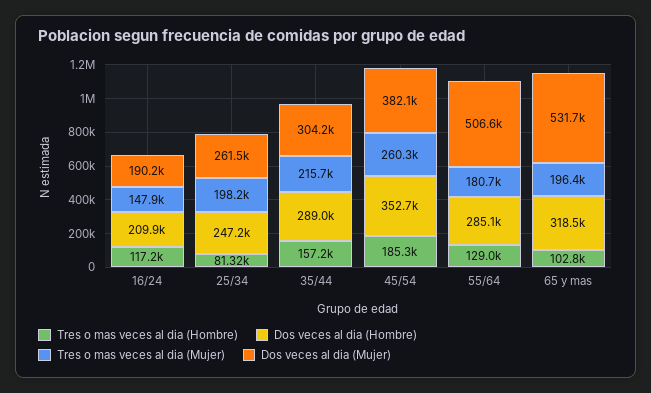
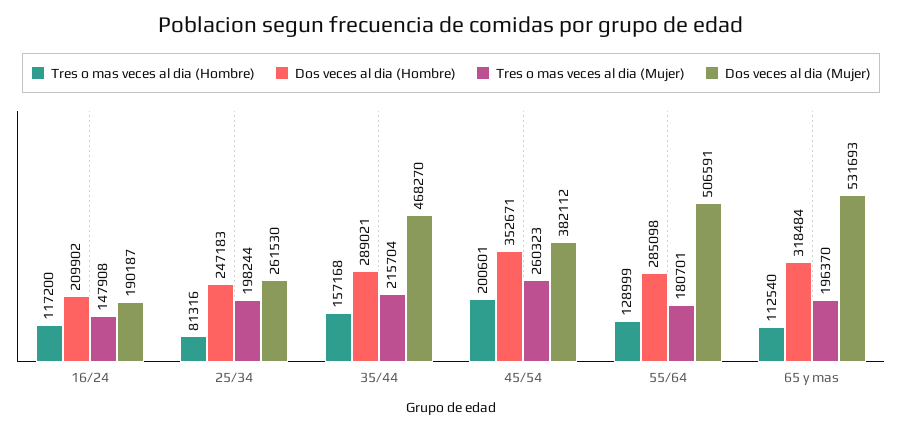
  {
    "Tres o mas veces al dia (Hombre)": {
      "16/24": 117200,
      "25/34": 81316,
      "35/44": 157168,
-     "45/54": 185300,
+     "45/54": 200601,
      "55/64": 128999,
-     "65 y mas": 102800
+     "65 y mas": 112540
    },
    "Dos veces al dia (Hombre)": {
      "16/24": 209902,
      "25/34": 247183,
      "35/44": 289021,
      "45/54": 352671,
      "55/64": 285098,
      "65 y mas": 318484
    },
    "Tres o mas veces al dia (Mujer)": {
      "16/24": 147908,
      "25/34": 198244,
      "35/44": 215704,
      "45/54": 260323,
      "55/64": 180701,
      "65 y mas": 196370
    },
    "Dos veces al dia (Mujer)": {
      "16/24": 190187,
      "25/34": 261530,
-     "35/44": 304200,
+     "35/44": 468270,
      "45/54": 382112,
      "55/64": 506591,
      "65 y mas": 531693
    }
  }

